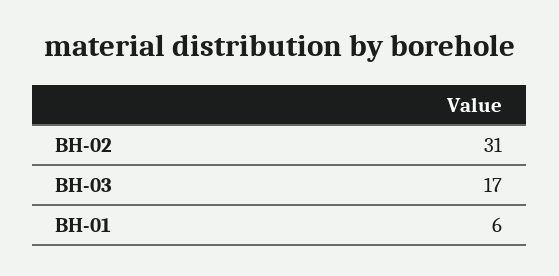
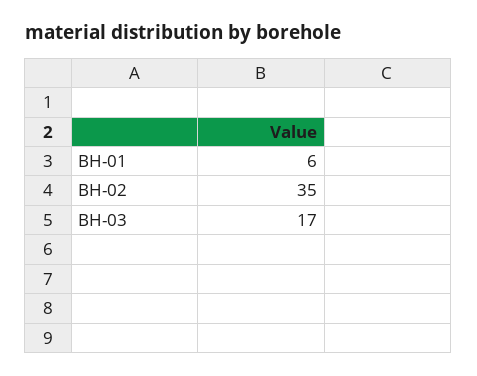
  {
-   "BH-02": 31,
+   "BH-02": 35,
    "BH-03": 17,
    "BH-01": 6
  }

